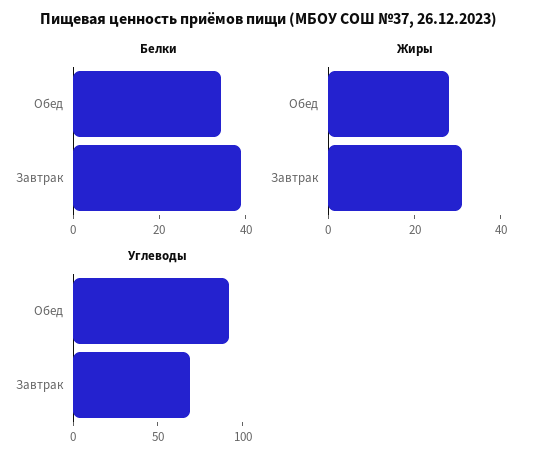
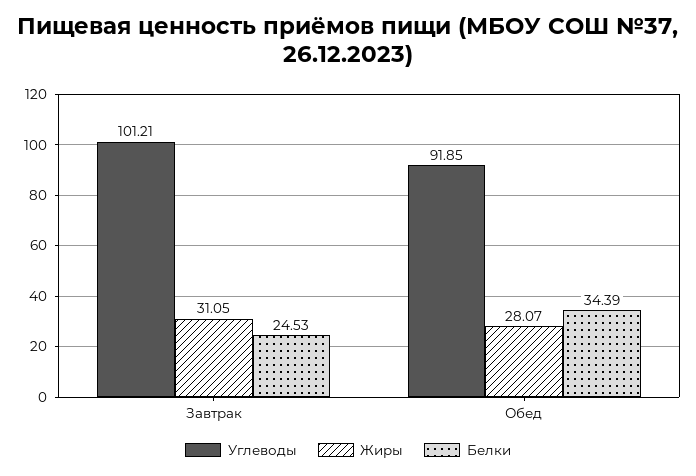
  {
    "Белки": {
      "Обед": 34.39,
-     "Завтрак": 40
+     "Завтрак": 24.53
    },
    "Жиры": {
      "Обед": 28.07,
      "Завтрак": 31.05
    },
    "Углеводы": {
      "Обед": 91.85,
-     "Завтрак": 70
+     "Завтрак": 101.21
    }
  }

